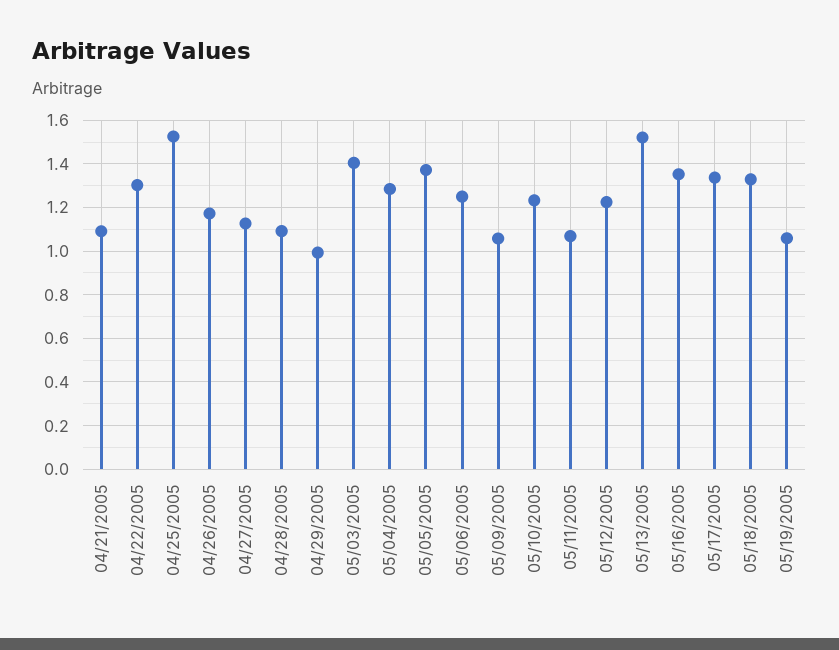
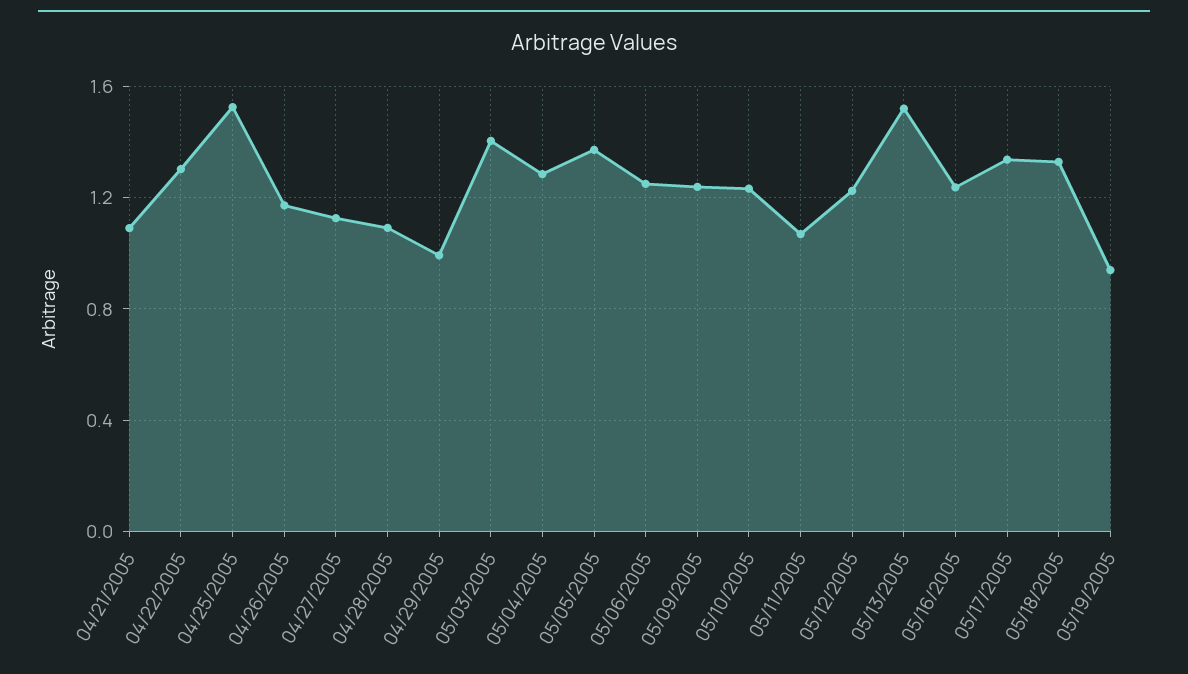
  {
    "04/21/2005": 1.1,
    "04/22/2005": 1.3,
    "04/25/2005": 1.55,
    "04/26/2005": 1.15,
    "04/27/2005": 1.15,
    "04/28/2005": 1.1,
    "04/29/2005": 1,
    "05/03/2005": 1.4,
    "05/04/2005": 1.3,
    "05/05/2005": 1.35,
    "05/06/2005": 1.25,
-   "05/09/2005": 1.05,
+   "05/09/2005": 1.25,
    "05/10/2005": 1.25,
    "05/11/2005": 1.05,
    "05/12/2005": 1.25,
    "05/13/2005": 1.5,
-   "05/16/2005": 1.35,
+   "05/16/2005": 1.25,
    "05/17/2005": 1.35,
    "05/18/2005": 1.35,
-   "05/19/2005": 1.05
+   "05/19/2005": 0.95
  }

